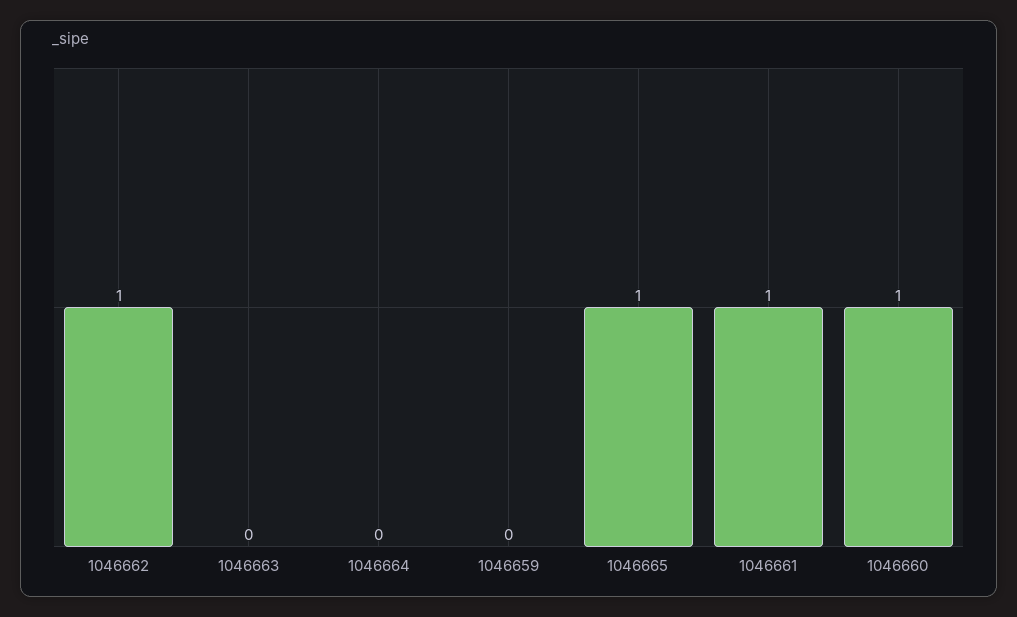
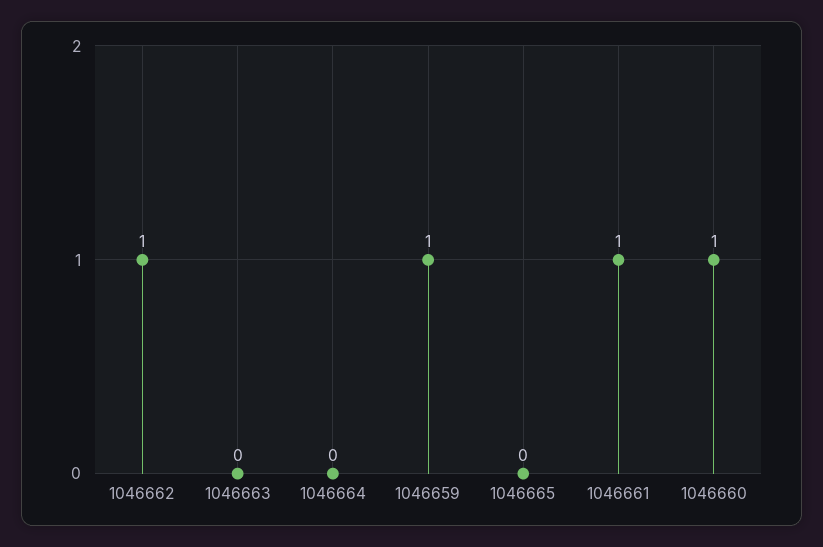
  {
    "1046662": 1,
    "1046663": 0,
    "1046664": 0,
-   "1046659": 0,
+   "1046659": 1,
-   "1046665": 1,
+   "1046665": 0,
    "1046661": 1,
    "1046660": 1
  }

